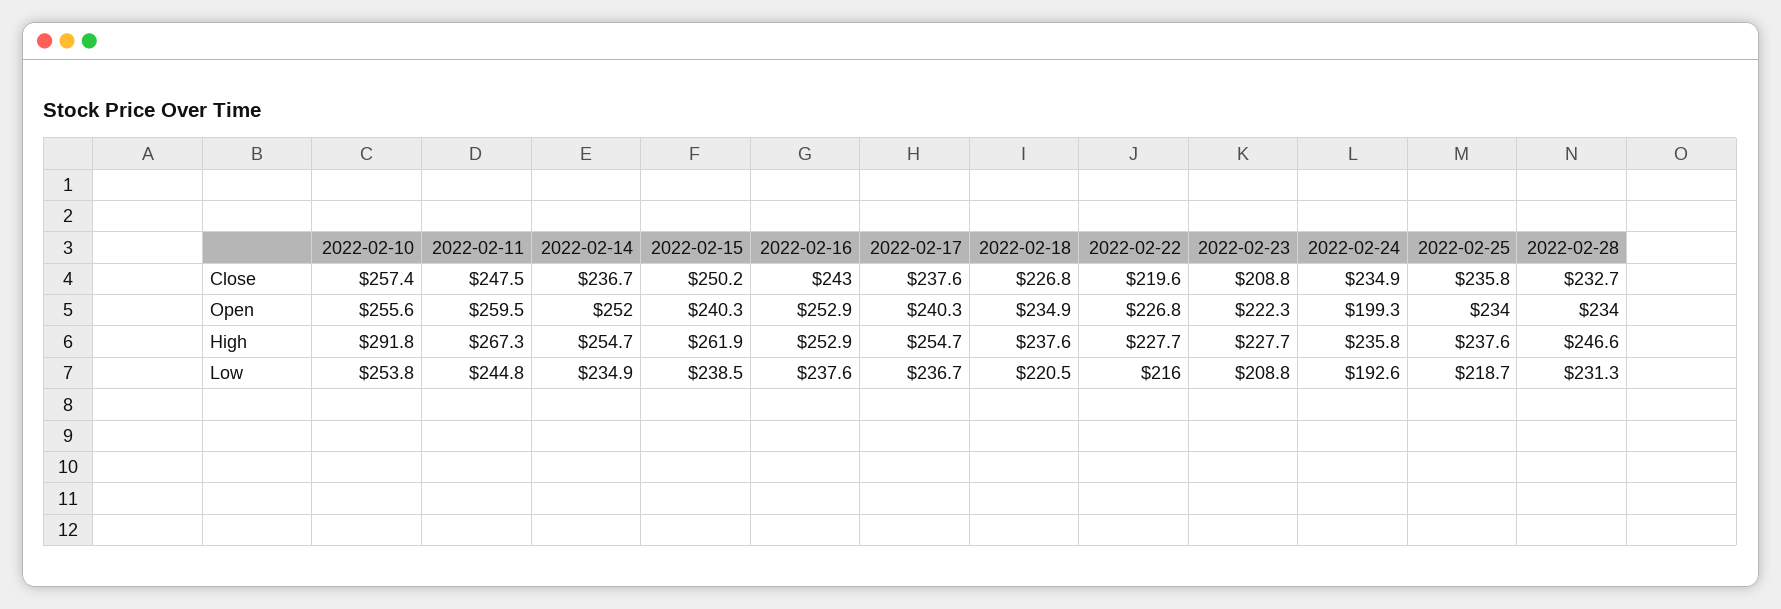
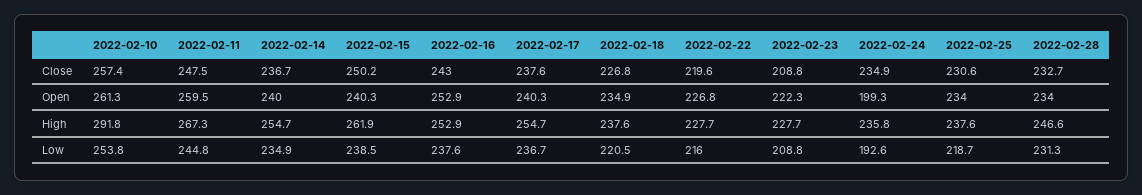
  {
    "2022-02-10": {
      "Close": 257.4,
-     "Open": 255.6,
+     "Open": 261.3,
      "High": 291.8,
      "Low": 253.8
    },
    "2022-02-11": {
      "Close": 247.5,
      "Open": 259.5,
      "High": 267.3,
      "Low": 244.8
    },
    "2022-02-14": {
      "Close": 236.7,
-     "Open": 252,
+     "Open": 240,
      "High": 254.7,
      "Low": 234.9
    },
    "2022-02-15": {
      "Close": 250.2,
      "Open": 240.3,
      "High": 261.9,
      "Low": 238.5
    },
    "2022-02-16": {
      "Close": 243,
      "Open": 252.9,
      "High": 252.9,
      "Low": 237.6
    },
    "2022-02-17": {
      "Close": 237.6,
      "Open": 240.3,
      "High": 254.7,
      "Low": 236.7
    },
    "2022-02-18": {
      "Close": 226.8,
      "Open": 234.9,
      "High": 237.6,
      "Low": 220.5
    },
    "2022-02-22": {
      "Close": 219.6,
      "Open": 226.8,
      "High": 227.7,
      "Low": 216
    },
    "2022-02-23": {
      "Close": 208.8,
      "Open": 222.3,
      "High": 227.7,
      "Low": 208.8
    },
    "2022-02-24": {
      "Close": 234.9,
      "Open": 199.3,
      "High": 235.8,
      "Low": 192.6
    },
    "2022-02-25": {
-     "Close": 235.8,
+     "Close": 230.6,
      "Open": 234,
      "High": 237.6,
      "Low": 218.7
    },
    "2022-02-28": {
      "Close": 232.7,
      "Open": 234,
      "High": 246.6,
      "Low": 231.3
    }
  }

